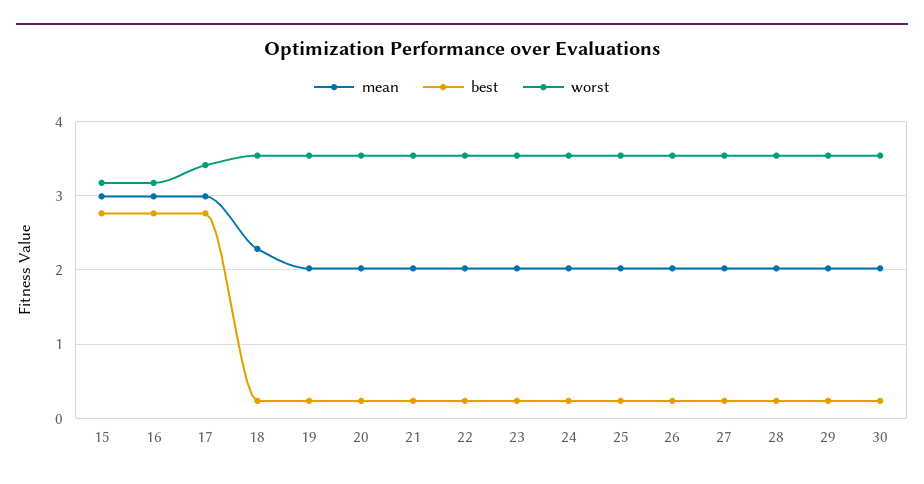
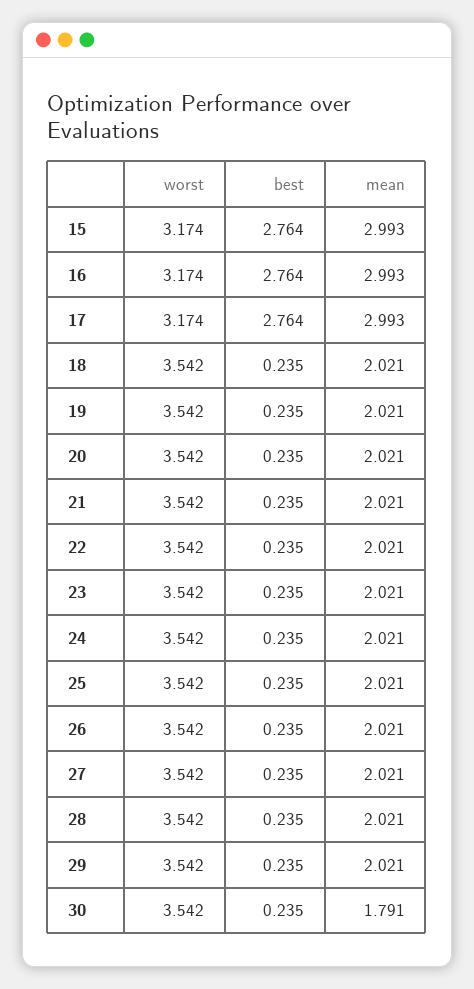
  {
    "mean": {
      "15": 2.993,
      "16": 2.993,
      "17": 2.993,
-     "18": 2.3,
+     "18": 2.021,
      "19": 2.021,
      "20": 2.021,
      "21": 2.021,
      "22": 2.021,
      "23": 2.021,
      "24": 2.021,
      "25": 2.021,
      "26": 2.021,
      "27": 2.021,
      "28": 2.021,
      "29": 2.021,
-     "30": 2
+     "30": 1.791
    },
    "best": {
      "15": 2.764,
      "16": 2.764,
      "17": 2.764,
      "18": 0.235,
      "19": 0.235,
      "20": 0.235,
      "21": 0.235,
      "22": 0.235,
      "23": 0.235,
      "24": 0.235,
      "25": 0.235,
      "26": 0.235,
      "27": 0.235,
      "28": 0.235,
      "29": 0.235,
      "30": 0.235
    },
    "worst": {
      "15": 3.174,
      "16": 3.174,
-     "17": 3.4,
+     "17": 3.174,
      "18": 3.542,
      "19": 3.542,
      "20": 3.542,
      "21": 3.542,
      "22": 3.542,
      "23": 3.542,
      "24": 3.542,
      "25": 3.542,
      "26": 3.542,
      "27": 3.542,
      "28": 3.542,
      "29": 3.542,
      "30": 3.542
    }
  }

